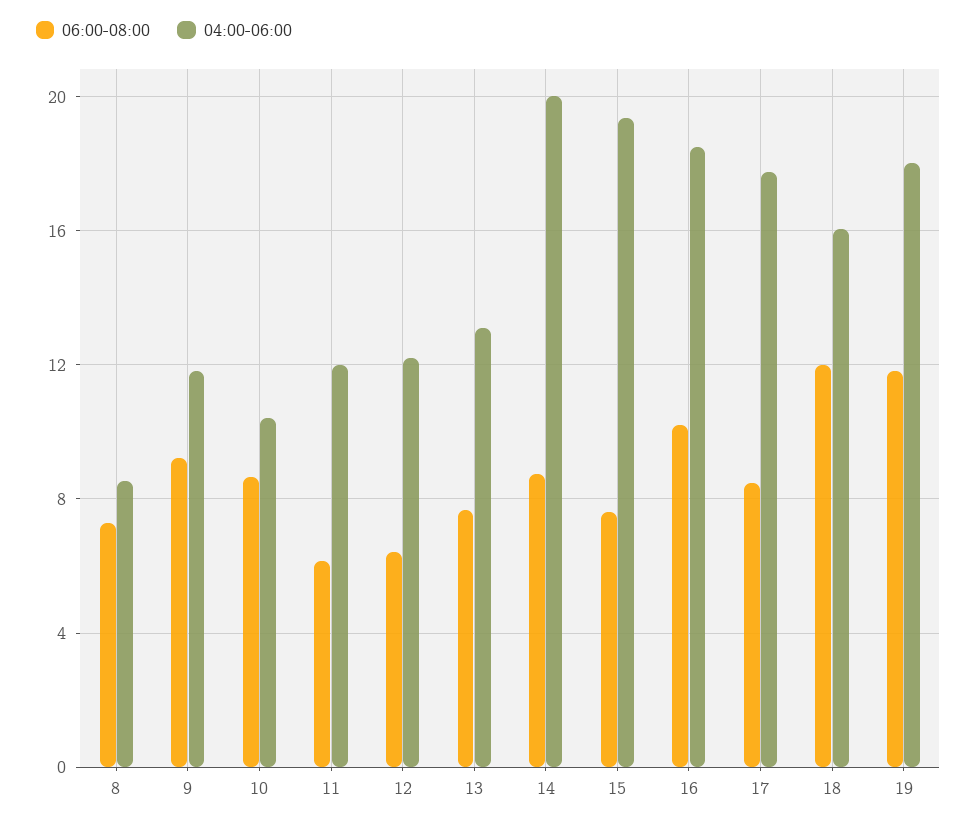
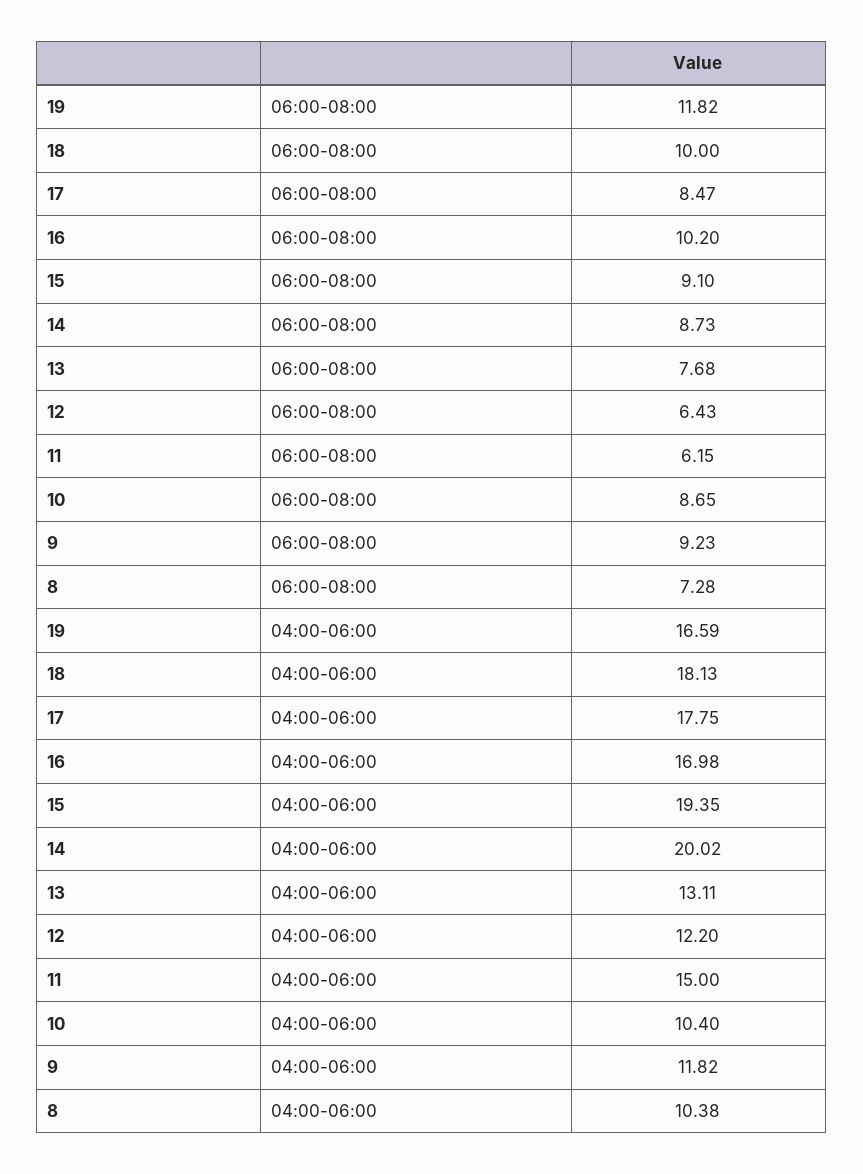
  {
    "06:00-08:00": {
      "8": 7.28,
      "9": 9.23,
      "10": 8.65,
      "11": 6.15,
      "12": 6.43,
      "13": 7.68,
      "14": 8.73,
-     "15": 7.5,
+     "15": 9.1,
      "16": 10.2,
      "17": 8.47,
-     "18": 12,
+     "18": 10,
      "19": 11.82
    },
    "04:00-06:00": {
-     "8": 8.5,
+     "8": 10.38,
      "9": 11.82,
      "10": 10.4,
-     "11": 12,
+     "11": 15,
      "12": 12.2,
      "13": 13.11,
      "14": 20.02,
      "15": 19.35,
-     "16": 18.5,
+     "16": 16.98,
      "17": 17.75,
-     "18": 16,
+     "18": 18.13,
-     "19": 18
+     "19": 16.59
    }
  }

